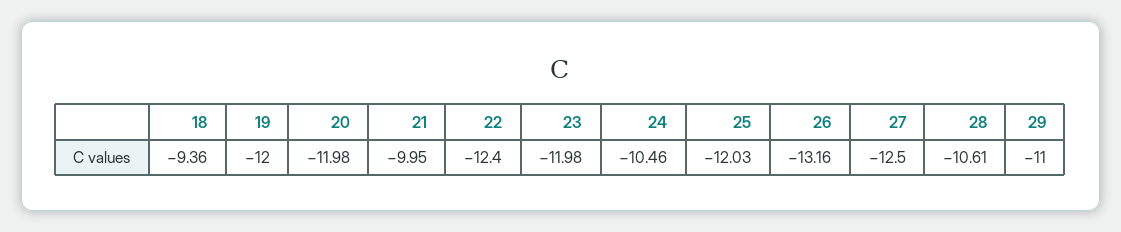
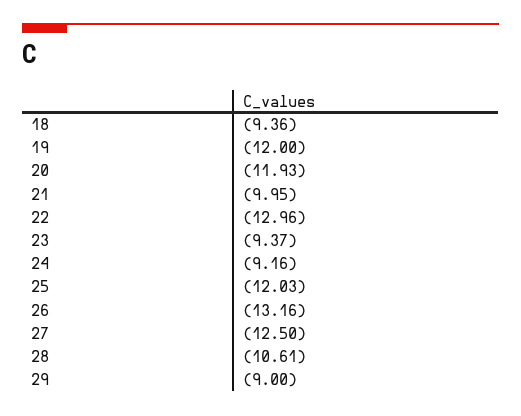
  {
    "18": -9.36,
    "19": -12,
-   "20": -11.98,
+   "20": -11.93,
    "21": -9.95,
-   "22": -12.4,
+   "22": -12.96,
-   "23": -11.98,
+   "23": -9.37,
-   "24": -10.46,
+   "24": -9.16,
    "25": -12.03,
    "26": -13.16,
    "27": -12.5,
    "28": -10.61,
-   "29": -11
+   "29": -9
  }

